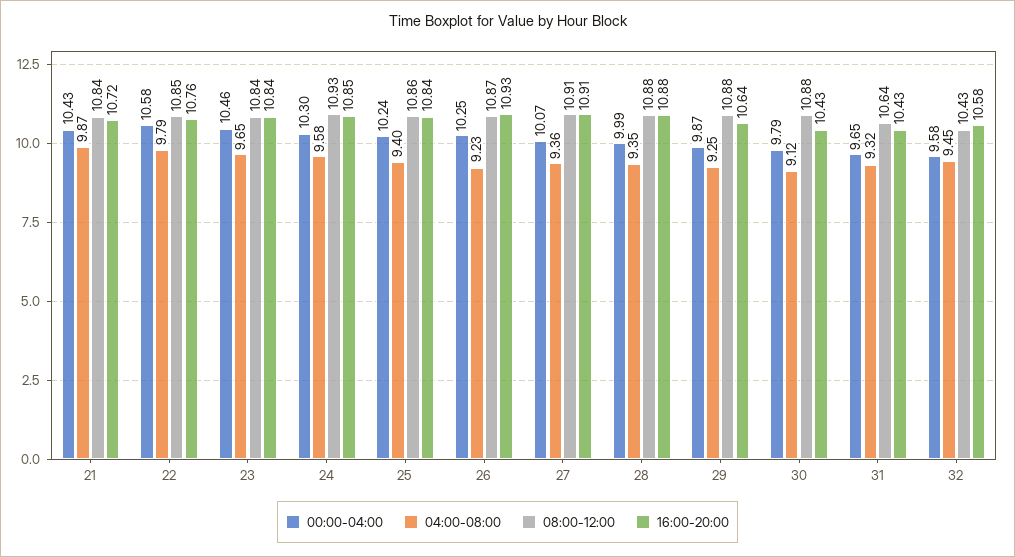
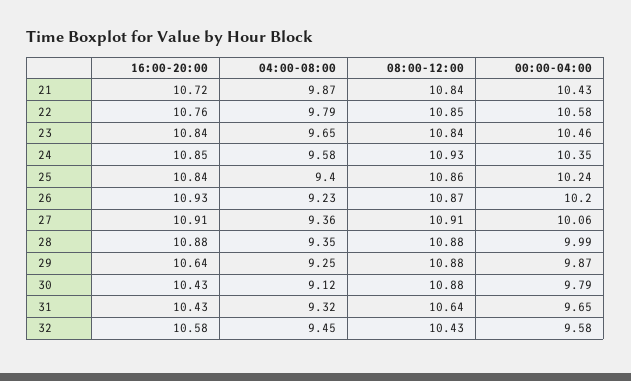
  {
    "00:00-04:00": {
      "21": 10.43,
      "22": 10.58,
      "23": 10.46,
-     "24": 10.3,
+     "24": 10.35,
      "25": 10.24,
-     "26": 10.25,
+     "26": 10.2,
-     "27": 10.07,
+     "27": 10.06,
      "28": 9.99,
      "29": 9.87,
      "30": 9.79,
      "31": 9.65,
      "32": 9.58
    },
    "04:00-08:00": {
      "21": 9.87,
      "22": 9.79,
      "23": 9.65,
      "24": 9.58,
      "25": 9.4,
      "26": 9.23,
      "27": 9.36,
      "28": 9.35,
      "29": 9.25,
      "30": 9.12,
      "31": 9.32,
      "32": 9.45
    },
    "08:00-12:00": {
      "21": 10.84,
      "22": 10.85,
      "23": 10.84,
      "24": 10.93,
      "25": 10.86,
      "26": 10.87,
      "27": 10.91,
      "28": 10.88,
      "29": 10.88,
      "30": 10.88,
      "31": 10.64,
      "32": 10.43
    },
    "16:00-20:00": {
      "21": 10.72,
      "22": 10.76,
      "23": 10.84,
      "24": 10.85,
      "25": 10.84,
      "26": 10.93,
      "27": 10.91,
      "28": 10.88,
      "29": 10.64,
      "30": 10.43,
      "31": 10.43,
      "32": 10.58
    }
  }

